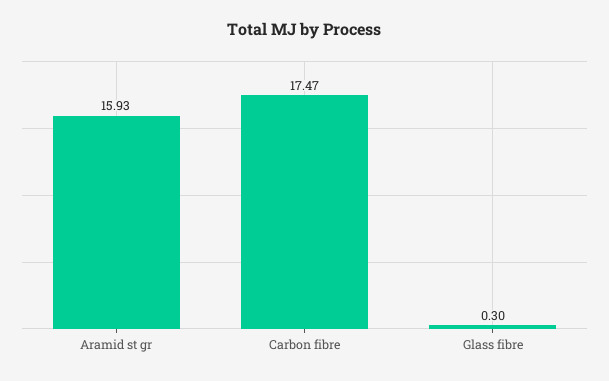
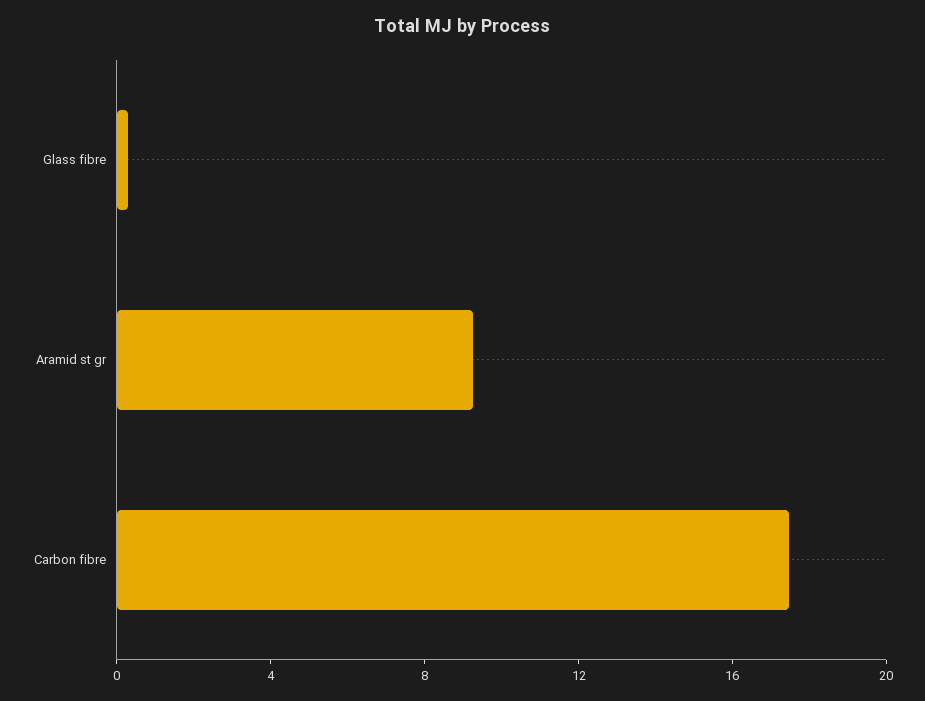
  {
-   "Aramid st gr": 15.93,
+   "Aramid st gr": 9,
    "Carbon fibre": 17.47,
    "Glass fibre": 0.3
  }

